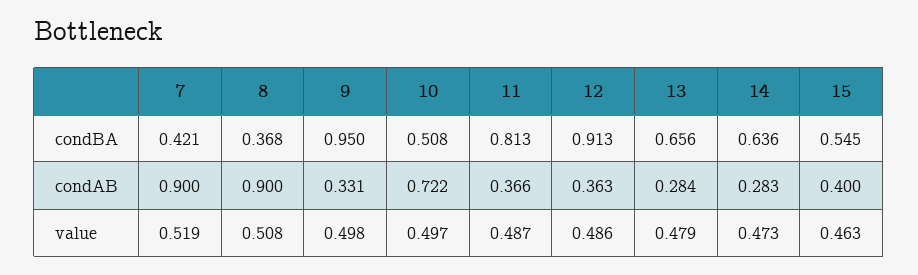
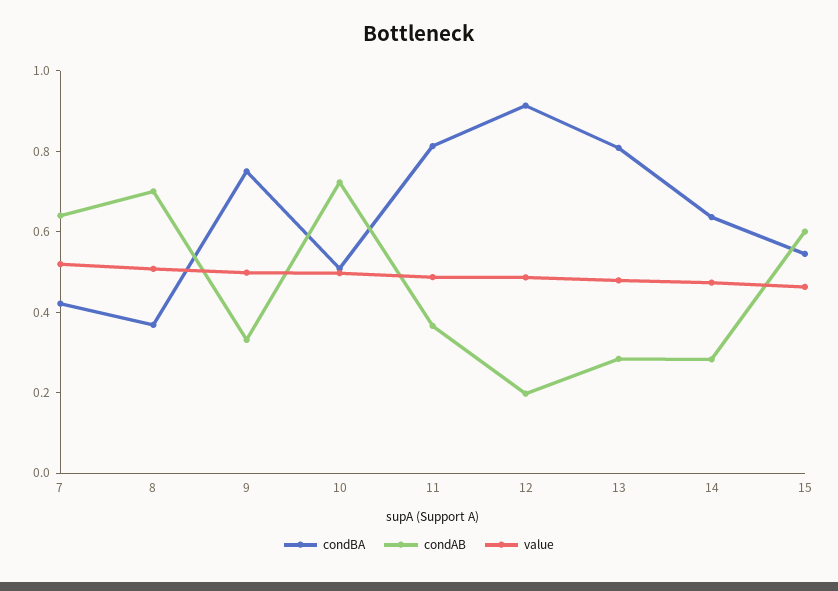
  {
    "condBA": {
      "7": 0.421,
      "8": 0.368,
-     "9": 0.95,
+     "9": 0.75,
      "10": 0.508,
      "11": 0.813,
      "12": 0.913,
-     "13": 0.656,
+     "13": 0.8,
      "14": 0.636,
      "15": 0.545
    },
    "condAB": {
-     "7": 0.9,
+     "7": 0.65,
-     "8": 0.9,
+     "8": 0.7,
      "9": 0.331,
      "10": 0.722,
      "11": 0.366,
-     "12": 0.363,
+     "12": 0.2,
      "13": 0.284,
      "14": 0.283,
-     "15": 0.4
+     "15": 0.6
    },
    "value": {
      "7": 0.519,
      "8": 0.508,
      "9": 0.498,
      "10": 0.497,
      "11": 0.487,
      "12": 0.486,
      "13": 0.479,
      "14": 0.473,
      "15": 0.463
    }
  }

